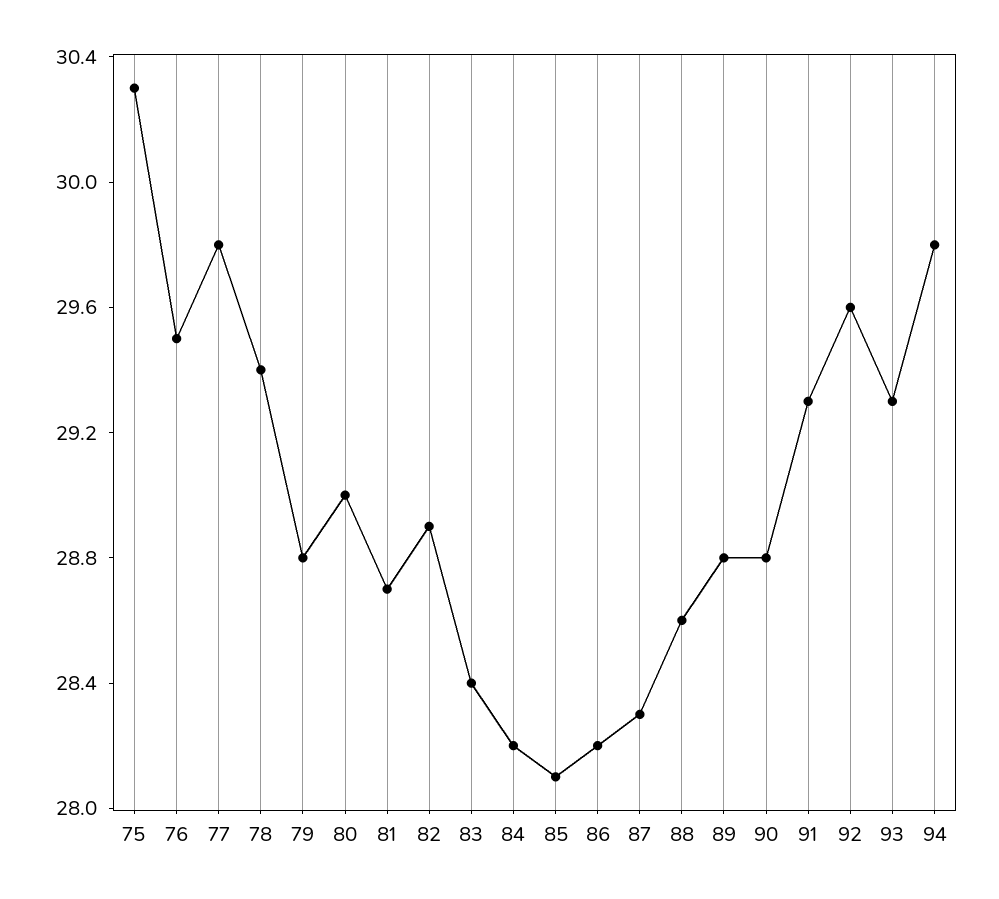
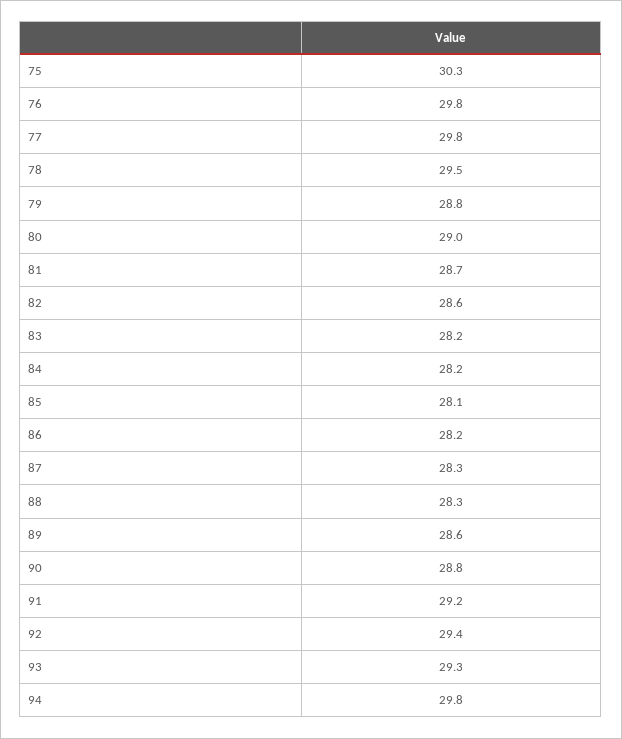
  {
    "75": 30.3,
-   "76": 29.5,
+   "76": 29.8,
    "77": 29.8,
-   "78": 29.4,
+   "78": 29.5,
    "79": 28.8,
    "80": 29,
    "81": 28.7,
-   "82": 28.9,
+   "82": 28.6,
-   "83": 28.4,
+   "83": 28.2,
    "84": 28.2,
    "85": 28.1,
    "86": 28.2,
    "87": 28.3,
-   "88": 28.6,
+   "88": 28.3,
-   "89": 28.8,
+   "89": 28.6,
    "90": 28.8,
-   "91": 29.3,
+   "91": 29.2,
-   "92": 29.6,
+   "92": 29.4,
    "93": 29.3,
    "94": 29.8
  }

